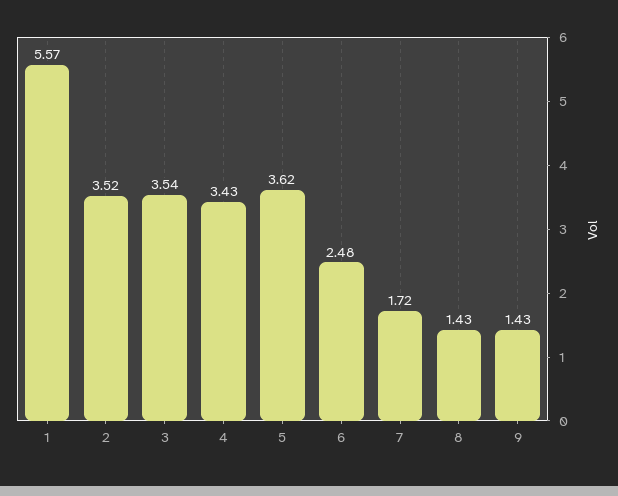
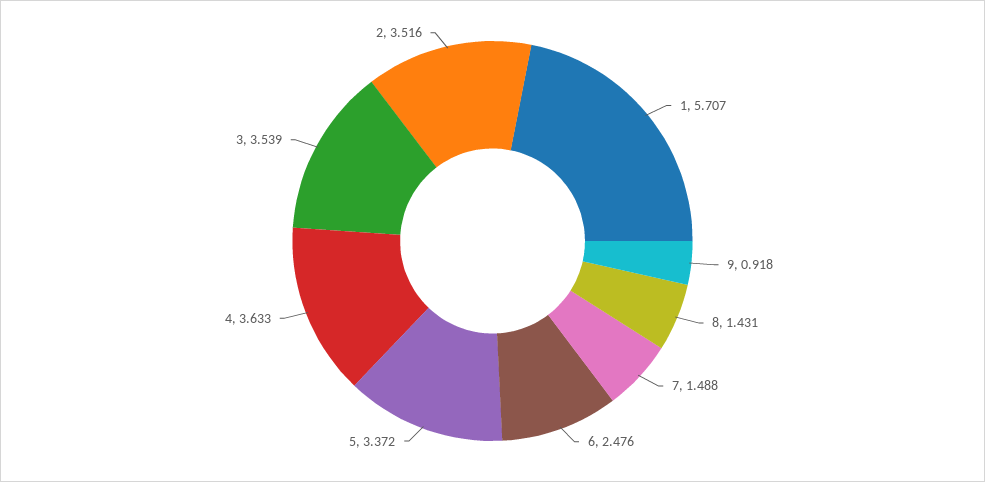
  {
-   "1": 5.57,
+   "1": 5.707,
    "2": 3.516,
    "3": 3.539,
-   "4": 3.43,
+   "4": 3.633,
-   "5": 3.62,
+   "5": 3.372,
    "6": 2.476,
-   "7": 1.72,
+   "7": 1.488,
    "8": 1.431,
-   "9": 1.43
+   "9": 0.918
  }

